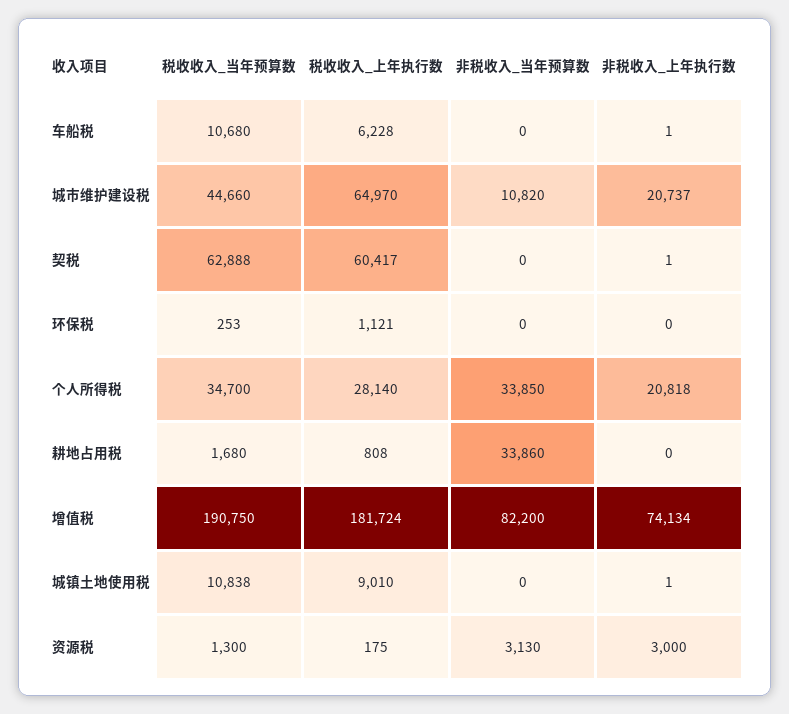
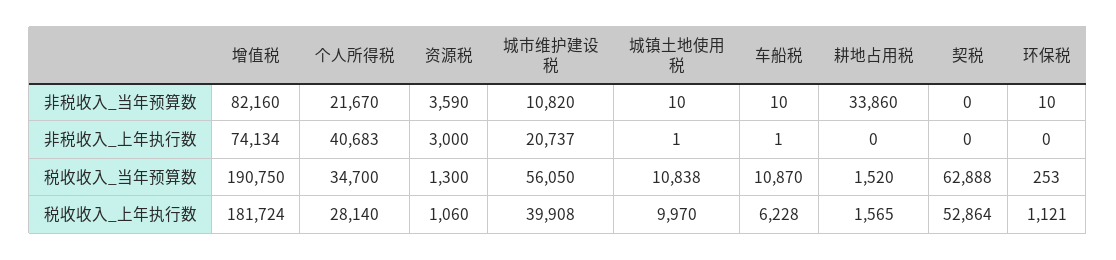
  {
    "税收收入_当年预算数": {
-     "车船税": 10680,
+     "车船税": 10870,
-     "城市维护建设税": 44660,
+     "城市维护建设税": 56050,
      "契税": 62888,
      "环保税": 253,
      "个人所得税": 34700,
-     "耕地占用税": 1680,
+     "耕地占用税": 1520,
      "增值税": 190750,
      "城镇土地使用税": 10838,
      "资源税": 1300
    },
    "税收收入_上年执行数": {
      "车船税": 6228,
-     "城市维护建设税": 64970,
+     "城市维护建设税": 39908,
-     "契税": 60417,
+     "契税": 52864,
      "环保税": 1121,
      "个人所得税": 28140,
-     "耕地占用税": 808,
+     "耕地占用税": 1565,
      "增值税": 181724,
-     "城镇土地使用税": 9010,
+     "城镇土地使用税": 9970,
-     "资源税": 175
+     "资源税": 1060
    },
    "非税收入_当年预算数": {
-     "车船税": 0,
+     "车船税": 10,
      "城市维护建设税": 10820,
      "契税": 0,
-     "环保税": 0,
+     "环保税": 10,
-     "个人所得税": 33850,
+     "个人所得税": 21670,
      "耕地占用税": 33860,
-     "增值税": 82200,
+     "增值税": 82160,
-     "城镇土地使用税": 0,
+     "城镇土地使用税": 10,
-     "资源税": 3130
+     "资源税": 3590
    },
    "非税收入_上年执行数": {
      "车船税": 1,
      "城市维护建设税": 20737,
-     "契税": 1,
+     "契税": 0,
      "环保税": 0,
-     "个人所得税": 20818,
+     "个人所得税": 40683,
      "耕地占用税": 0,
      "增值税": 74134,
      "城镇土地使用税": 1,
      "资源税": 3000
    }
  }

